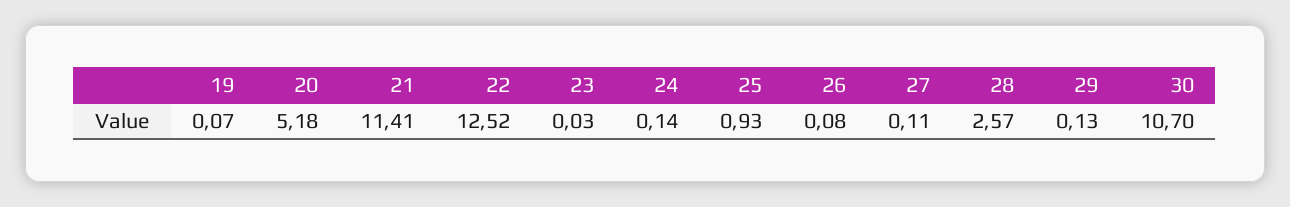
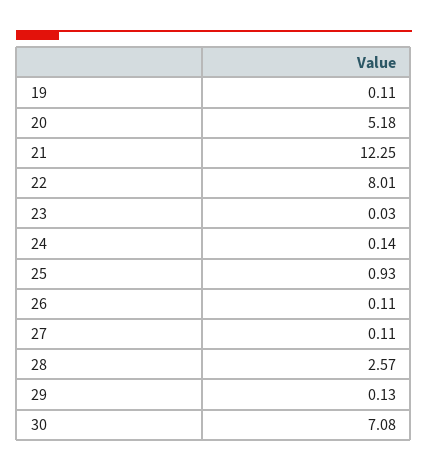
  {
-   "19": 0.07,
+   "19": 0.11,
    "20": 5.18,
-   "21": 11.41,
+   "21": 12.25,
-   "22": 12.52,
+   "22": 8.01,
    "23": 0.03,
    "24": 0.14,
    "25": 0.93,
-   "26": 0.08,
+   "26": 0.11,
    "27": 0.11,
    "28": 2.57,
    "29": 0.13,
-   "30": 10.7
+   "30": 7.08
  }

